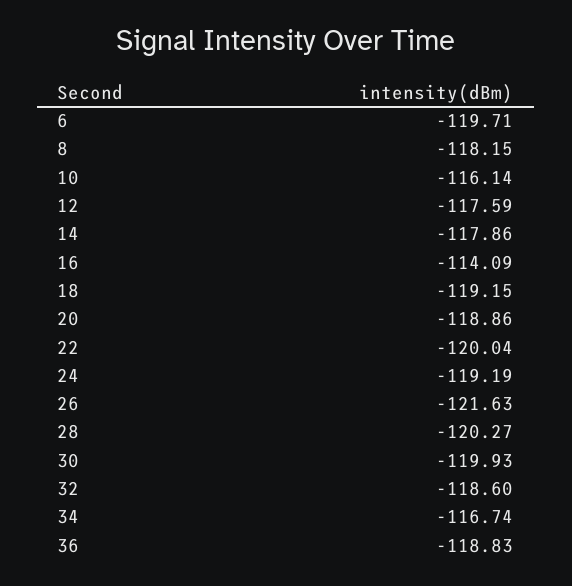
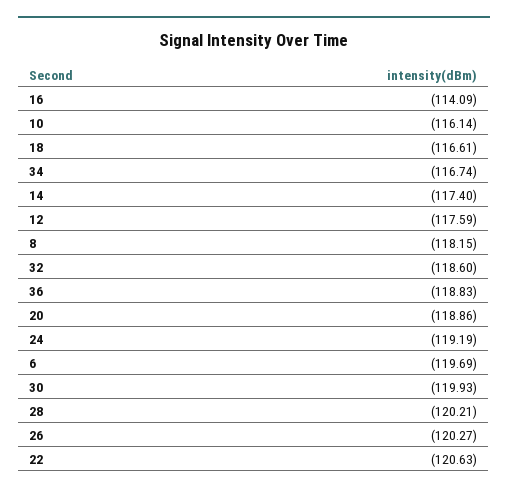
  {
-   "6": -119.71,
+   "6": -119.69,
    "8": -118.15,
    "10": -116.14,
    "12": -117.59,
-   "14": -117.86,
+   "14": -117.4,
    "16": -114.09,
-   "18": -119.15,
+   "18": -116.61,
    "20": -118.86,
-   "22": -120.04,
+   "22": -120.63,
    "24": -119.19,
-   "26": -121.63,
+   "26": -120.27,
-   "28": -120.27,
+   "28": -120.21,
    "30": -119.93,
    "32": -118.6,
    "34": -116.74,
    "36": -118.83
  }

